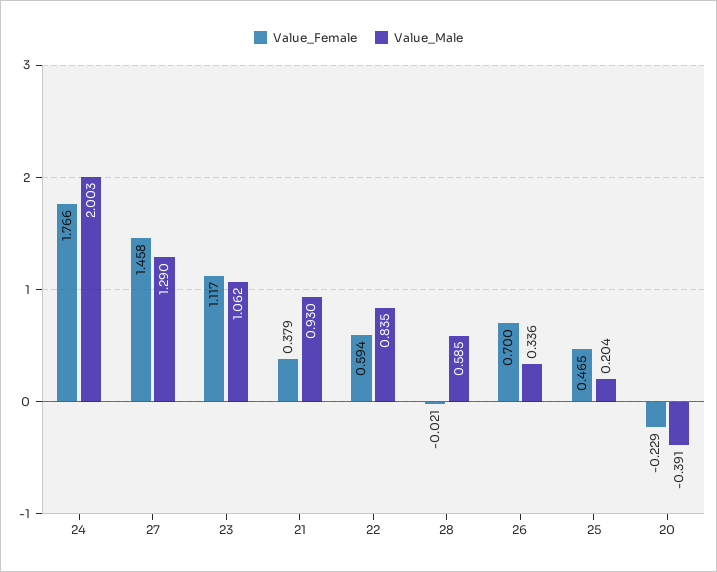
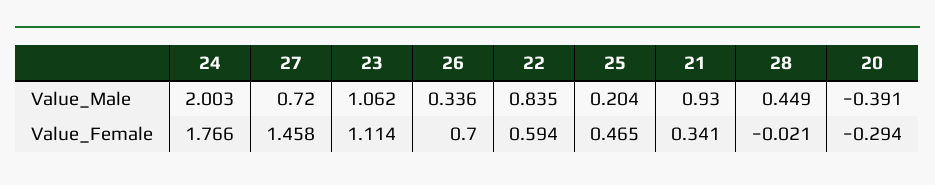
  {
    "Value_Female": {
      "24": 1.766,
      "27": 1.458,
-     "23": 1.117,
+     "23": 1.114,
-     "21": 0.379,
+     "21": 0.341,
      "22": 0.594,
      "28": -0.021,
      "26": 0.7,
      "25": 0.465,
-     "20": -0.229
+     "20": -0.294
    },
    "Value_Male": {
      "24": 2.003,
-     "27": 1.29,
+     "27": 0.72,
      "23": 1.062,
      "21": 0.93,
      "22": 0.835,
-     "28": 0.585,
+     "28": 0.449,
      "26": 0.336,
      "25": 0.204,
      "20": -0.391
    }
  }

